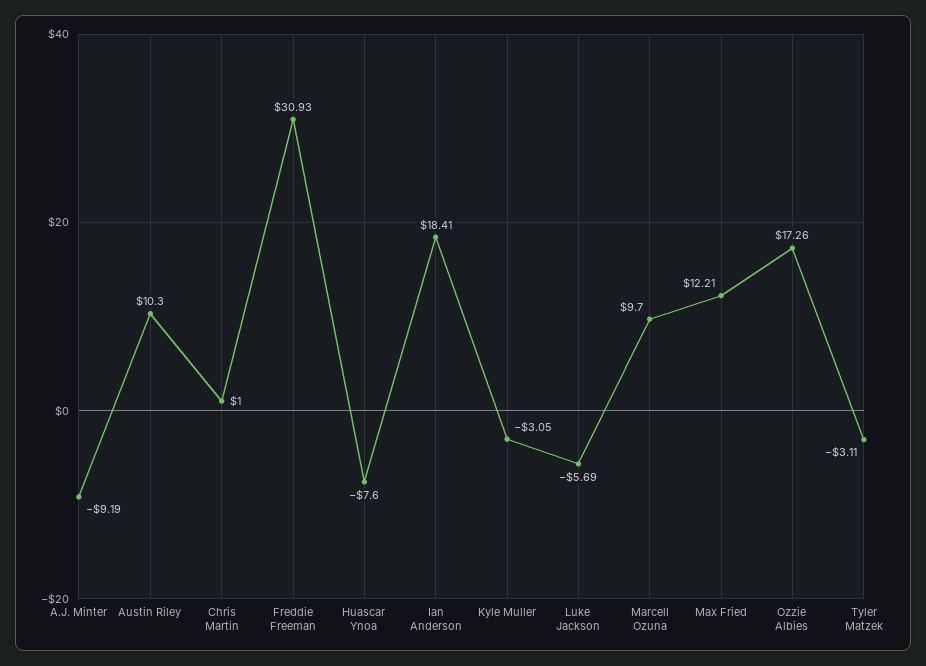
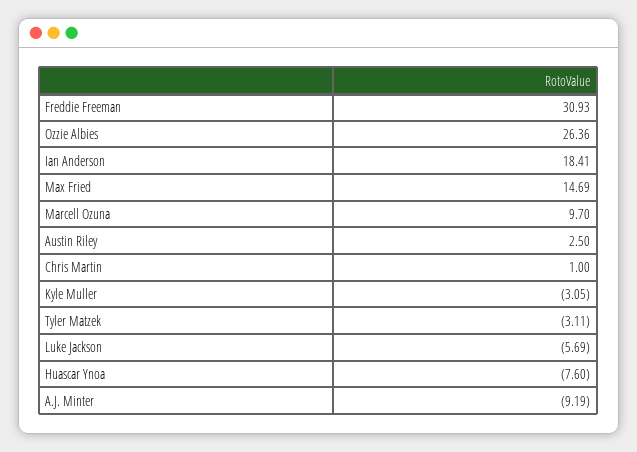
  {
    "A.J. Minter": -9.19,
-   "Austin Riley": 10.3,
+   "Austin Riley": 2.5,
    "Chris Martin": 1,
    "Freddie Freeman": 30.93,
    "Huascar Ynoa": -7.6,
    "Ian Anderson": 18.41,
    "Kyle Muller": -3.05,
    "Luke Jackson": -5.69,
    "Marcell Ozuna": 9.7,
-   "Max Fried": 12.21,
+   "Max Fried": 14.69,
-   "Ozzie Albies": 17.26,
+   "Ozzie Albies": 26.36,
    "Tyler Matzek": -3.11
  }

